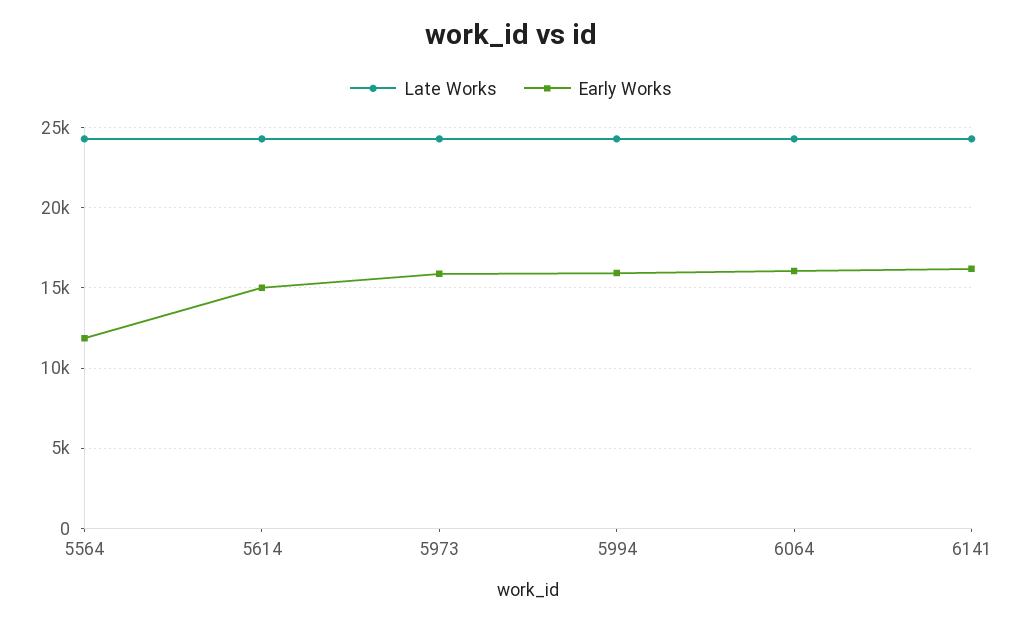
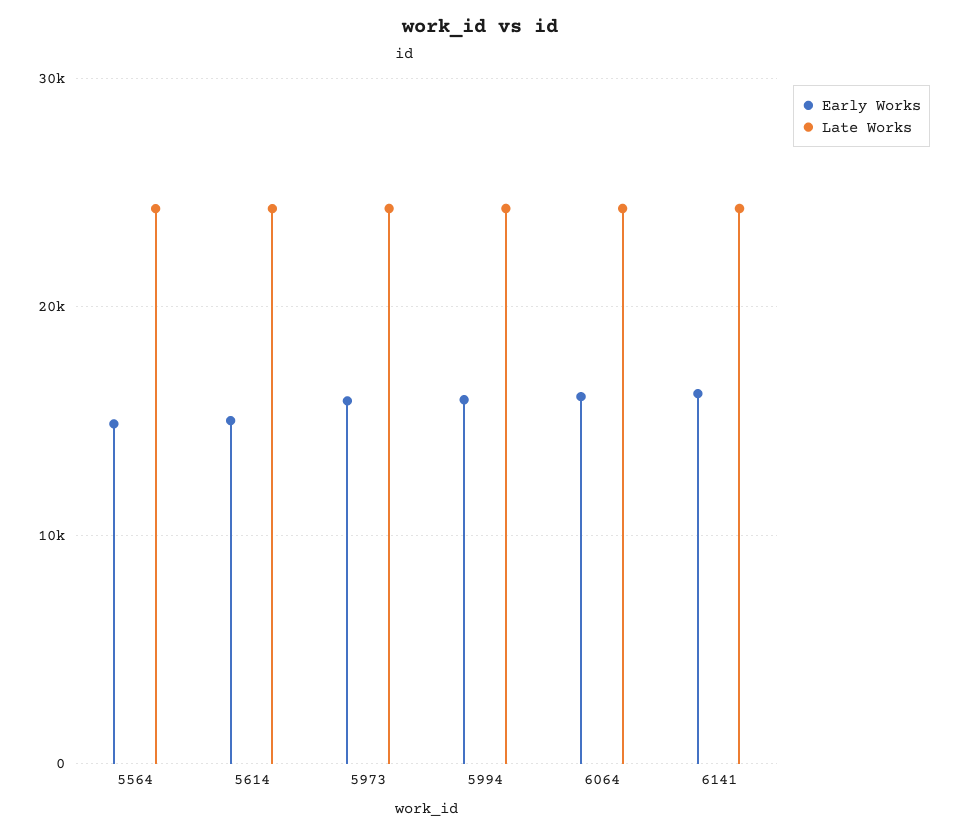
  {
    "Late Works": {
      "5564": 24500,
      "5614": 24500,
      "5973": 24500,
      "5994": 24500,
      "6064": 24500,
      "6141": 24500
    },
    "Early Works": {
-     "5564": 12000,
+     "5564": 15000,
      "5614": 15000,
      "5973": 16000,
      "5994": 16000,
      "6064": 16000,
      "6141": 16000
    }
  }

